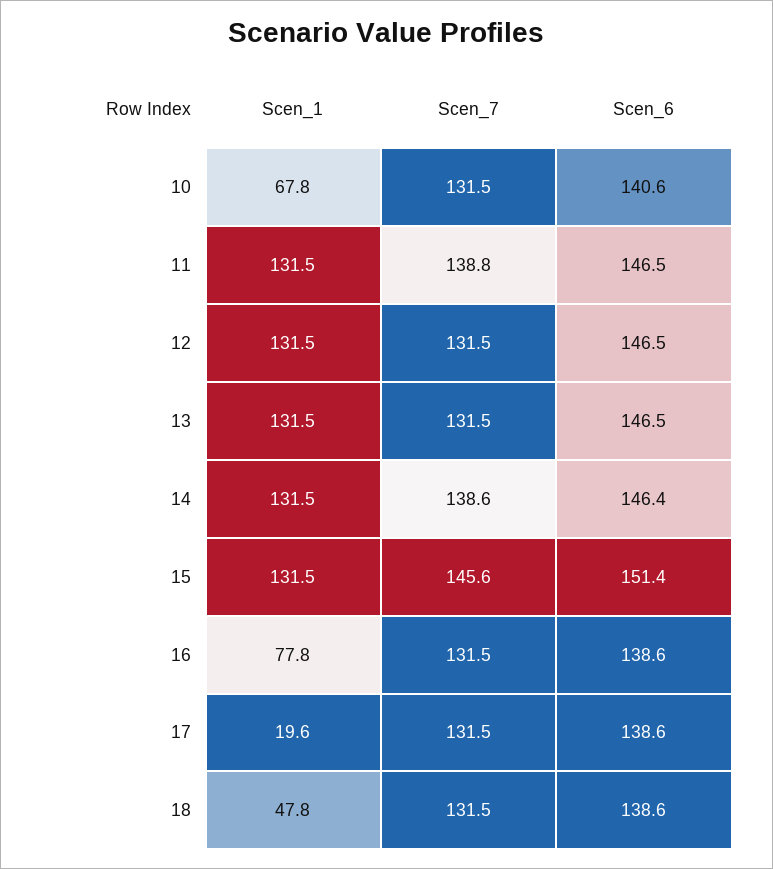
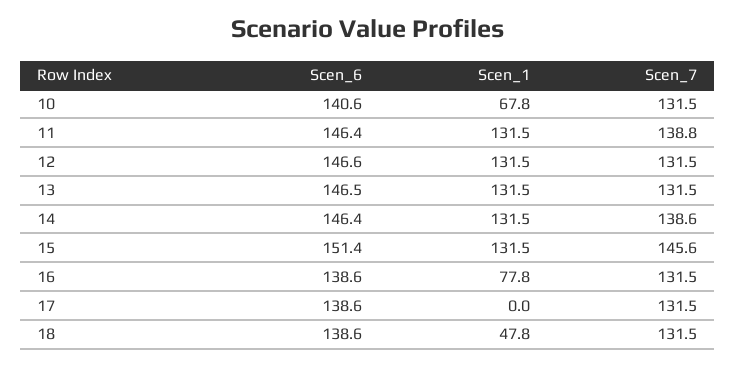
  {
    "Scen_1": {
      "10": 67.8,
      "11": 131.5,
      "12": 131.5,
      "13": 131.5,
      "14": 131.5,
      "15": 131.5,
      "16": 77.8,
-     "17": 19.6,
+     "17": 0,
      "18": 47.8
    },
    "Scen_7": {
      "10": 131.5,
      "11": 138.8,
      "12": 131.5,
      "13": 131.5,
      "14": 138.6,
      "15": 145.6,
      "16": 131.5,
      "17": 131.5,
      "18": 131.5
    },
    "Scen_6": {
      "10": 140.6,
-     "11": 146.5,
+     "11": 146.4,
-     "12": 146.5,
+     "12": 146.6,
      "13": 146.5,
      "14": 146.4,
      "15": 151.4,
      "16": 138.6,
      "17": 138.6,
      "18": 138.6
    }
  }

